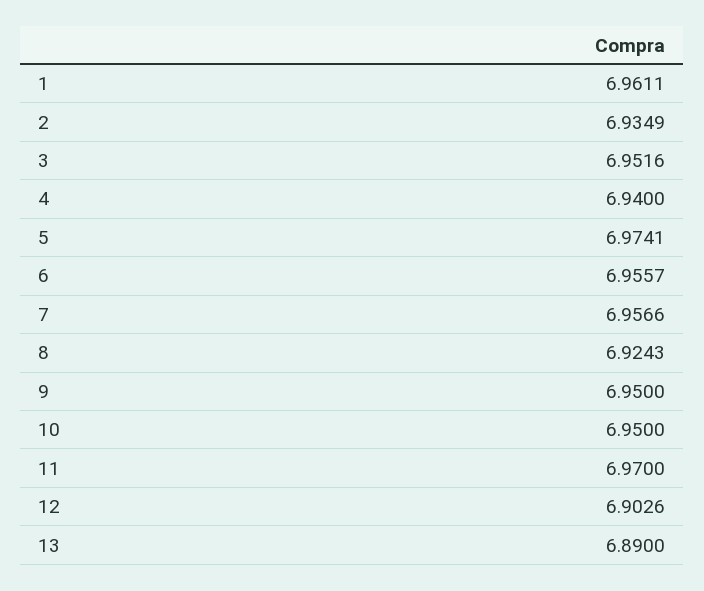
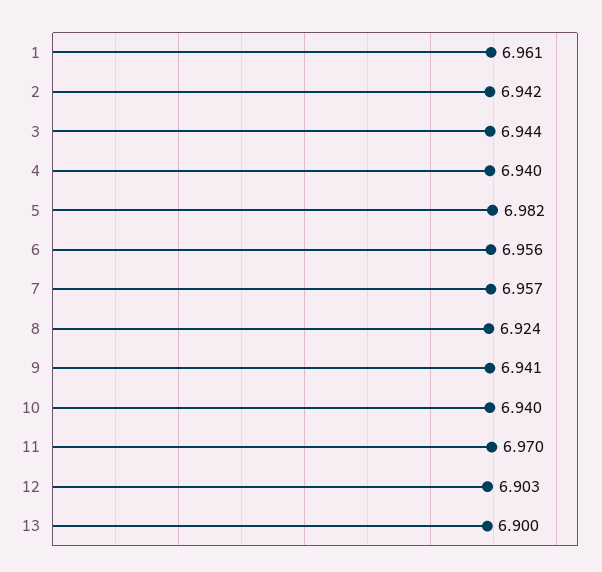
  {
    "1": 6.9611,
-   "2": 6.9349,
+   "2": 6.942,
-   "3": 6.9516,
+   "3": 6.944,
    "4": 6.94,
-   "5": 6.9741,
+   "5": 6.982,
    "6": 6.9557,
    "7": 6.9566,
    "8": 6.9243,
-   "9": 6.95,
+   "9": 6.941,
-   "10": 6.95,
+   "10": 6.94,
    "11": 6.97,
    "12": 6.9026,
-   "13": 6.89
+   "13": 6.9
  }

